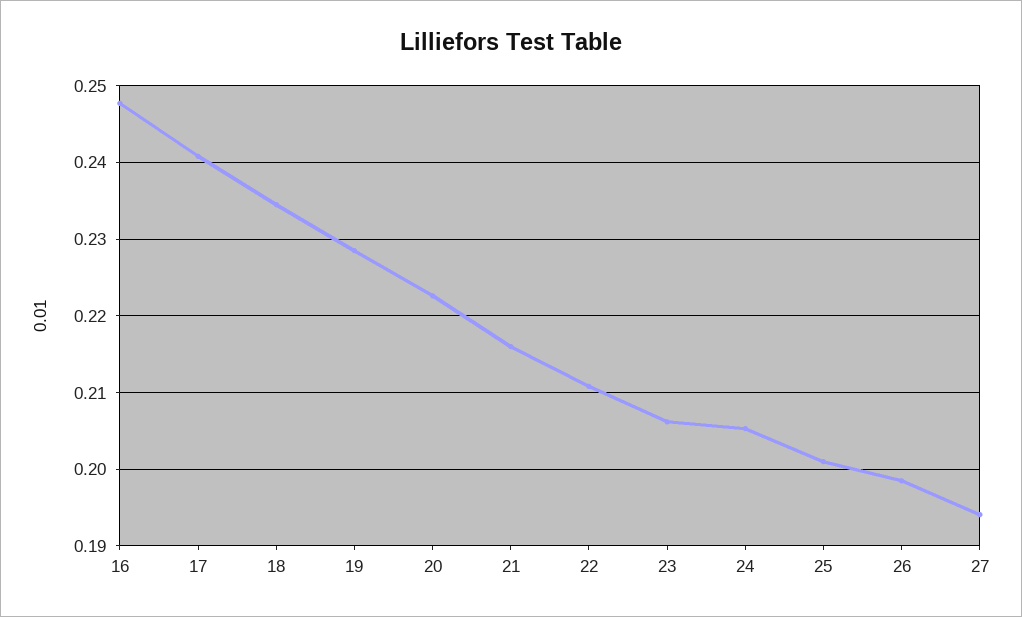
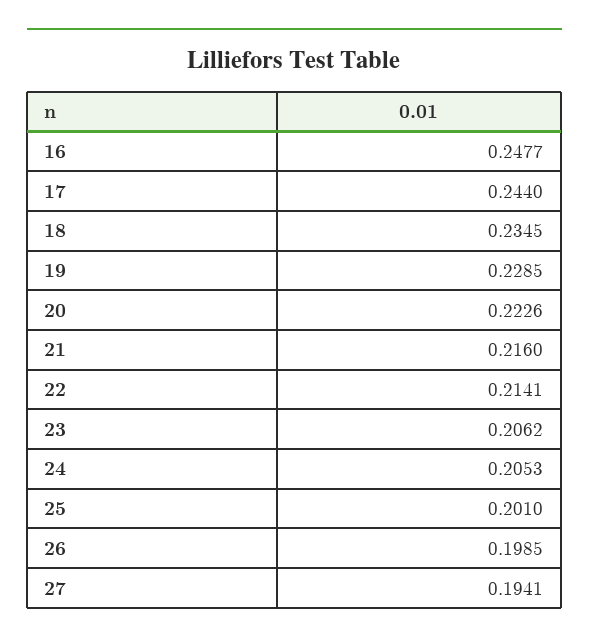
  {
    "16": 0.2477,
-   "17": 0.241,
+   "17": 0.244,
    "18": 0.2345,
    "19": 0.2285,
    "20": 0.2226,
    "21": 0.216,
-   "22": 0.211,
+   "22": 0.2141,
    "23": 0.2062,
    "24": 0.2053,
    "25": 0.201,
    "26": 0.1985,
    "27": 0.1941
  }

